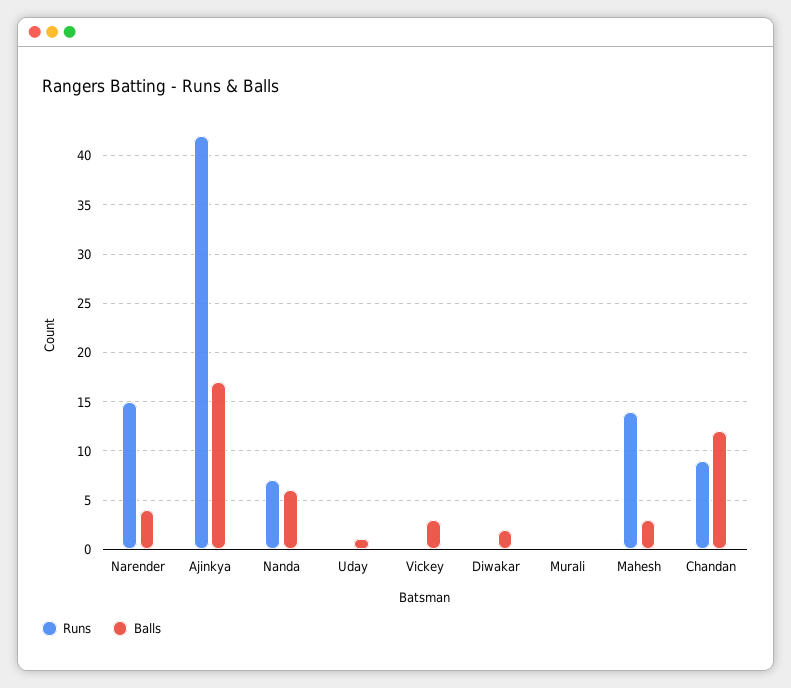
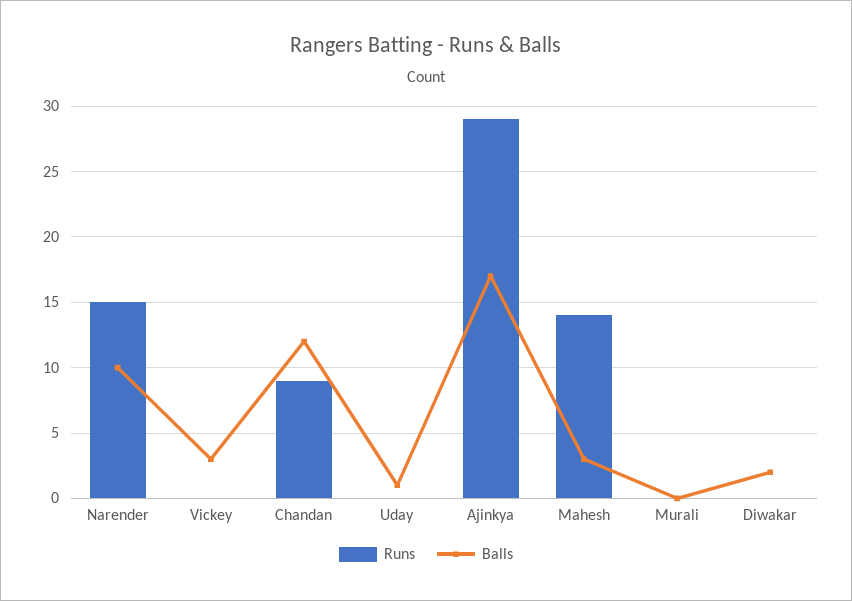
  {
    "Runs": {
      "Narender": 15,
-     "Ajinkya": 42,
+     "Ajinkya": 29,
-     "Nanda": 7,
      "Uday": 0,
      "Vickey": 0,
      "Diwakar": 0,
      "Murali": 0,
      "Mahesh": 14,
      "Chandan": 9
    },
    "Balls": {
-     "Narender": 4,
+     "Narender": 10,
      "Ajinkya": 17,
-     "Nanda": 6,
      "Uday": 1,
      "Vickey": 3,
      "Diwakar": 2,
      "Murali": 0,
      "Mahesh": 3,
      "Chandan": 12
    }
  }

